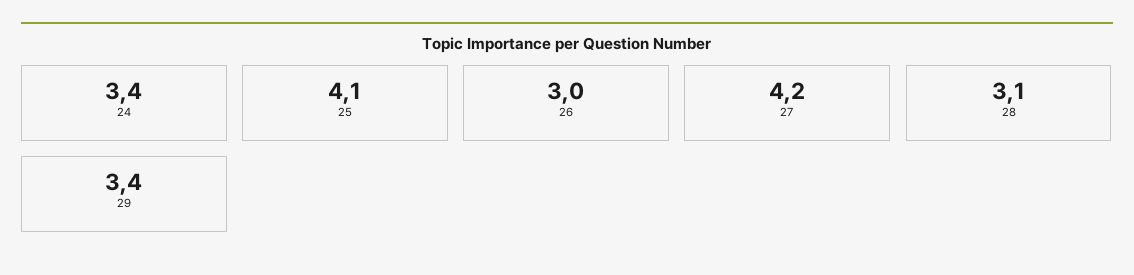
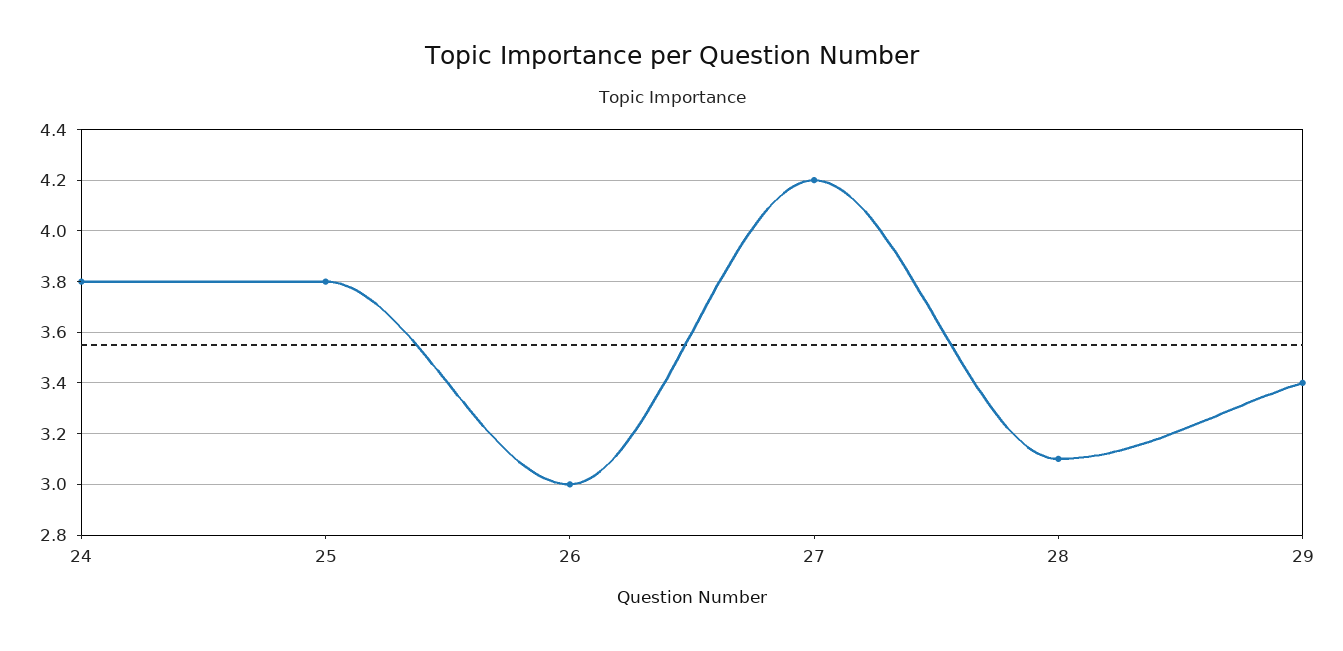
  {
-   "24": 3.4,
+   "24": 3.8,
-   "25": 4.1,
+   "25": 3.8,
    "26": 3,
    "27": 4.2,
    "28": 3.1,
    "29": 3.4
  }

